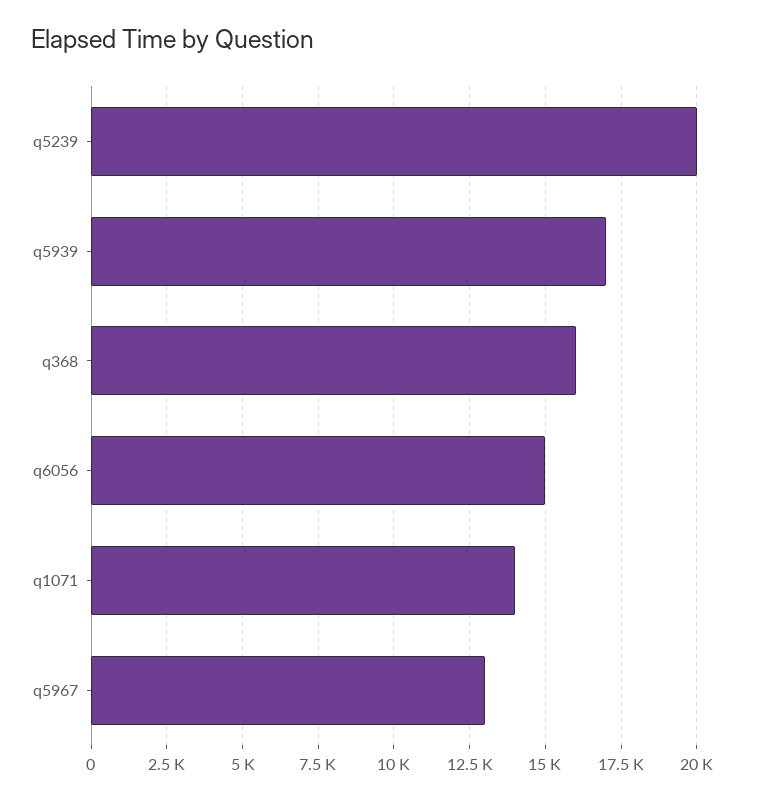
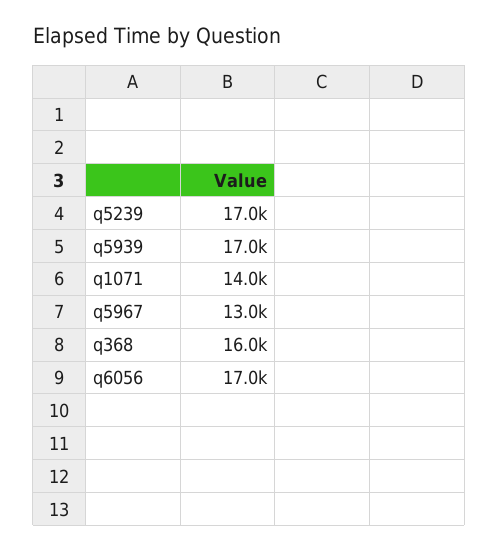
  {
-   "q5239": 20000,
+   "q5239": 17000,
    "q5939": 17000,
    "q368": 16000,
-   "q6056": 15000,
+   "q6056": 17000,
    "q1071": 14000,
    "q5967": 13000
  }

